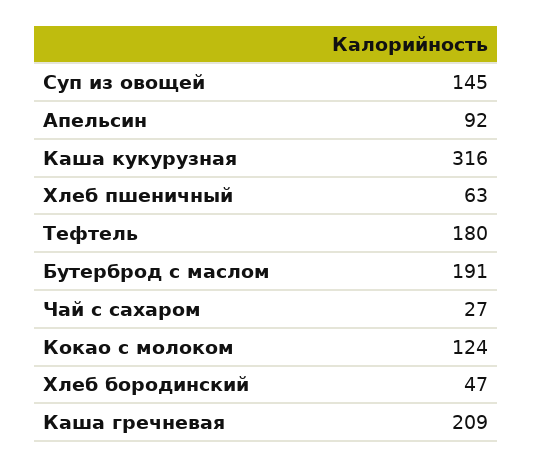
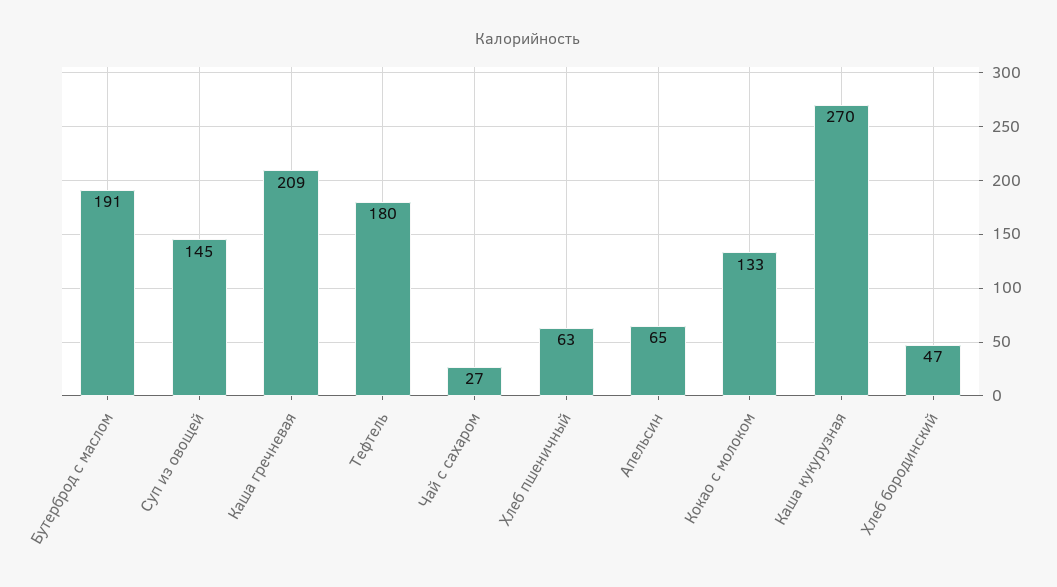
  {
    "Суп из овощей": 145,
-   "Апельсин": 92,
+   "Апельсин": 65,
-   "Каша кукурузная": 316,
+   "Каша кукурузная": 270,
    "Хлеб пшеничный": 63,
    "Тефтель": 180,
    "Бутерброд с маслом": 191,
    "Чай с сахаром": 27,
-   "Кокао с молоком": 124,
+   "Кокао с молоком": 133,
    "Хлеб бородинский": 47,
    "Каша гречневая": 209
  }

